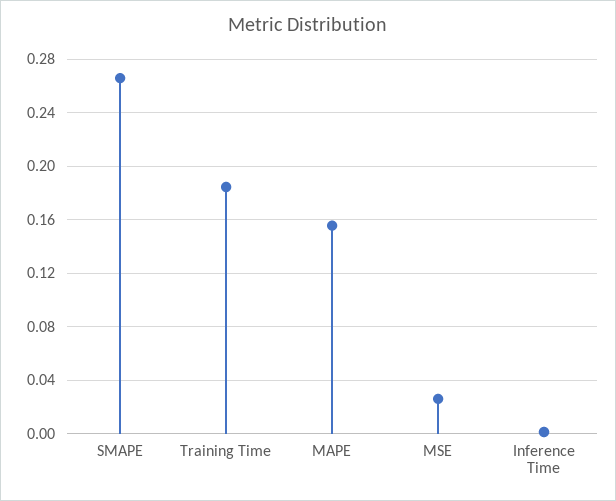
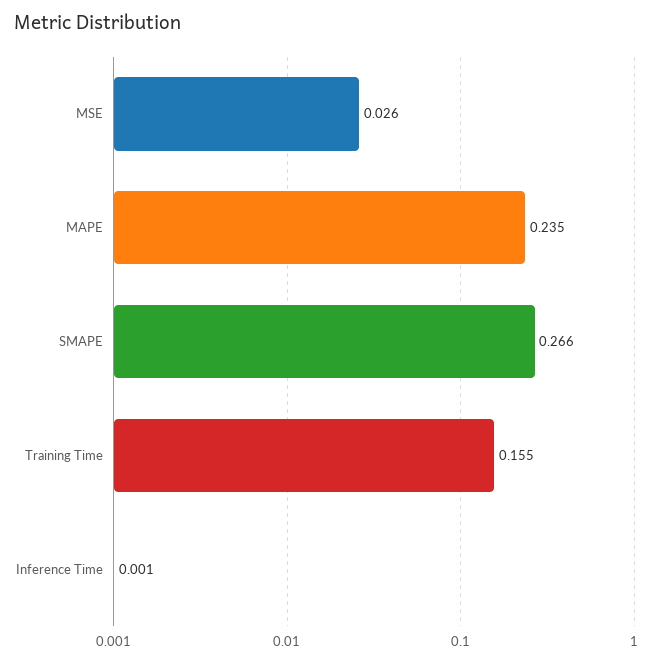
  {
    "SMAPE": 0.266,
-   "Training Time": 0.185,
+   "Training Time": 0.155,
-   "MAPE": 0.155,
+   "MAPE": 0.235,
    "MSE": 0.026,
    "Inference Time": 0.001
  }

